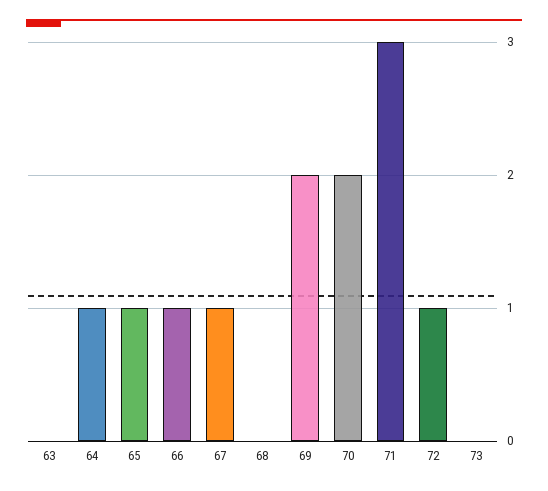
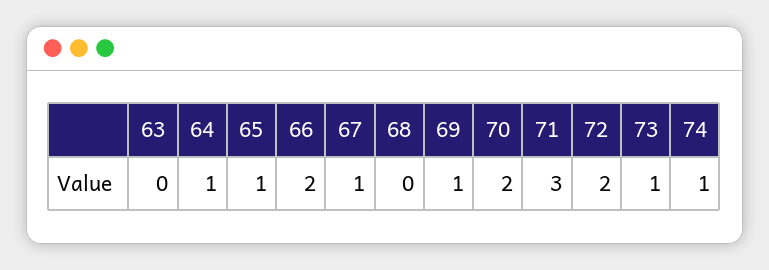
  {
    "63": 0,
    "64": 1,
    "65": 1,
-   "66": 1,
+   "66": 2,
    "67": 1,
    "68": 0,
-   "69": 2,
+   "69": 1,
    "70": 2,
    "71": 3,
-   "72": 1,
+   "72": 2,
-   "73": 0
+   "73": 1,
+   "74": 1
  }

